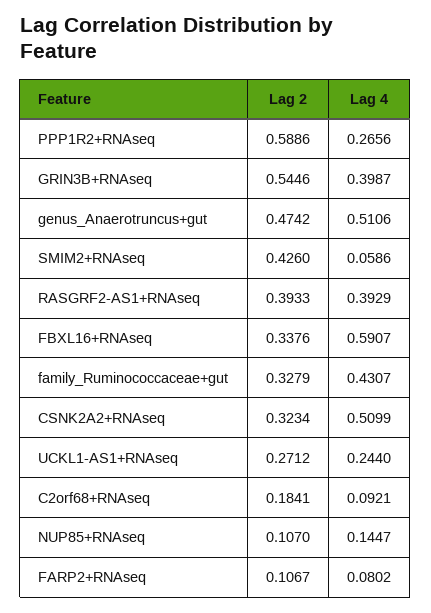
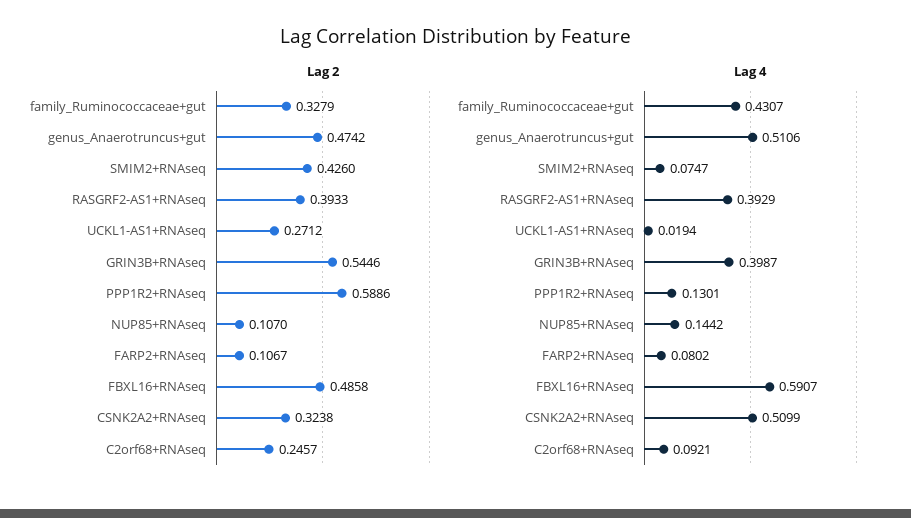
  {
    "Lag 2": {
      "PPP1R2+RNAseq": 0.5886,
      "GRIN3B+RNAseq": 0.5446,
      "genus_Anaerotruncus+gut": 0.4742,
      "SMIM2+RNAseq": 0.426,
      "RASGRF2-AS1+RNAseq": 0.3933,
-     "FBXL16+RNAseq": 0.3376,
+     "FBXL16+RNAseq": 0.4858,
      "family_Ruminococcaceae+gut": 0.3279,
-     "CSNK2A2+RNAseq": 0.3234,
+     "CSNK2A2+RNAseq": 0.3238,
      "UCKL1-AS1+RNAseq": 0.2712,
-     "C2orf68+RNAseq": 0.1841,
+     "C2orf68+RNAseq": 0.2457,
      "NUP85+RNAseq": 0.107,
      "FARP2+RNAseq": 0.1067
    },
    "Lag 4": {
-     "PPP1R2+RNAseq": 0.2656,
+     "PPP1R2+RNAseq": 0.1301,
      "GRIN3B+RNAseq": 0.3987,
      "genus_Anaerotruncus+gut": 0.5106,
-     "SMIM2+RNAseq": 0.0586,
+     "SMIM2+RNAseq": 0.0747,
      "RASGRF2-AS1+RNAseq": 0.3929,
      "FBXL16+RNAseq": 0.5907,
      "family_Ruminococcaceae+gut": 0.4307,
      "CSNK2A2+RNAseq": 0.5099,
-     "UCKL1-AS1+RNAseq": 0.244,
+     "UCKL1-AS1+RNAseq": 0.0194,
      "C2orf68+RNAseq": 0.0921,
-     "NUP85+RNAseq": 0.1447,
+     "NUP85+RNAseq": 0.1442,
      "FARP2+RNAseq": 0.0802
    }
  }

